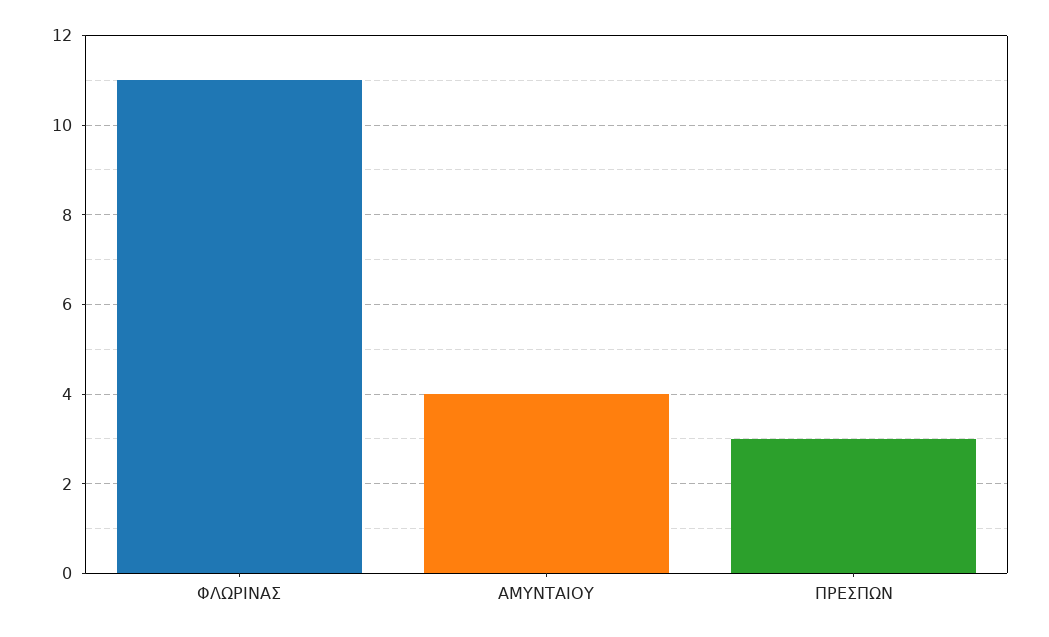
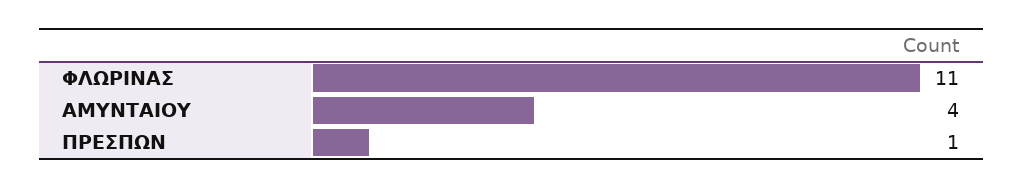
  {
    "ΦΛΩΡΙΝΑΣ": 11,
    "ΑΜΥΝΤΑΙΟΥ": 4,
-   "ΠΡΕΣΠΩΝ": 3
+   "ΠΡΕΣΠΩΝ": 1
  }

